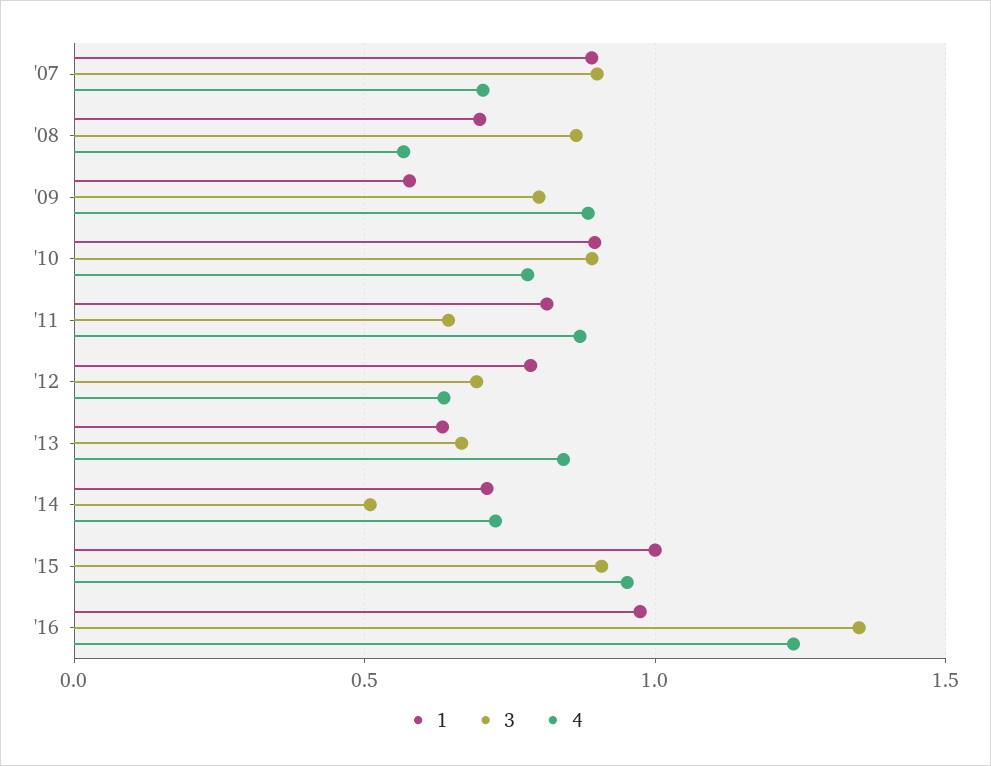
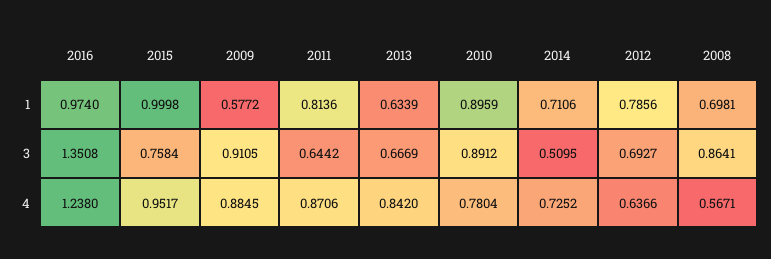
  {
    "1": {
-     "'07": 0.9,
      "'08": 0.6981,
      "'09": 0.5772,
      "'10": 0.8959,
      "'11": 0.8136,
      "'12": 0.7856,
      "'13": 0.6339,
      "'14": 0.7106,
      "'15": 0.9998,
      "'16": 0.974
    },
    "3": {
-     "'07": 0.9,
      "'08": 0.8641,
-     "'09": 0.8,
+     "'09": 0.9105,
      "'10": 0.8912,
      "'11": 0.6442,
      "'12": 0.6927,
      "'13": 0.6669,
      "'14": 0.5095,
-     "'15": 0.9,
+     "'15": 0.7584,
      "'16": 1.3508
    },
    "4": {
-     "'07": 0.7,
      "'08": 0.5671,
      "'09": 0.8845,
      "'10": 0.7804,
      "'11": 0.8706,
      "'12": 0.6366,
      "'13": 0.842,
      "'14": 0.7252,
      "'15": 0.9517,
      "'16": 1.238
    }
  }

